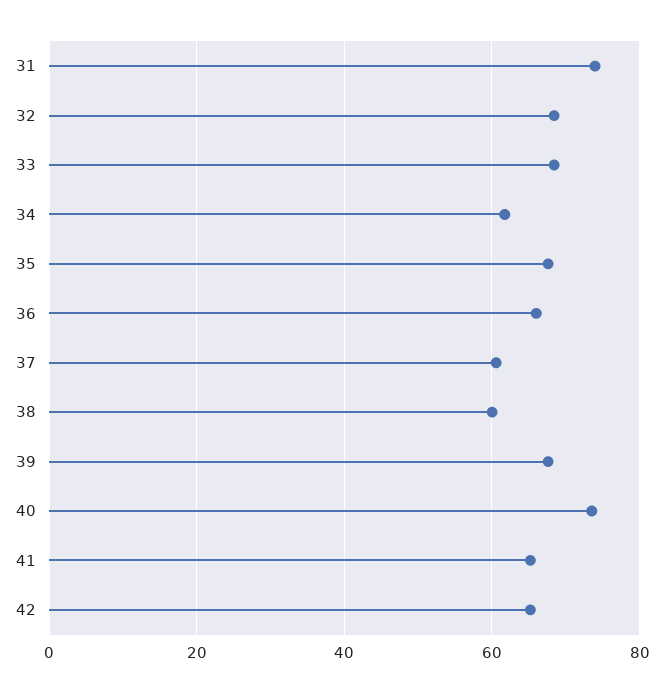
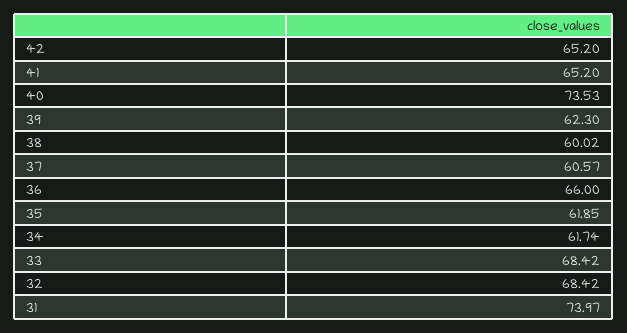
  {
    "31": 73.97,
    "32": 68.42,
    "33": 68.42,
    "34": 61.74,
-   "35": 68,
+   "35": 61.85,
    "36": 66,
    "37": 60.57,
    "38": 60.02,
-   "39": 68,
+   "39": 62.3,
    "40": 73.53,
    "41": 65.2,
    "42": 65.2
  }

